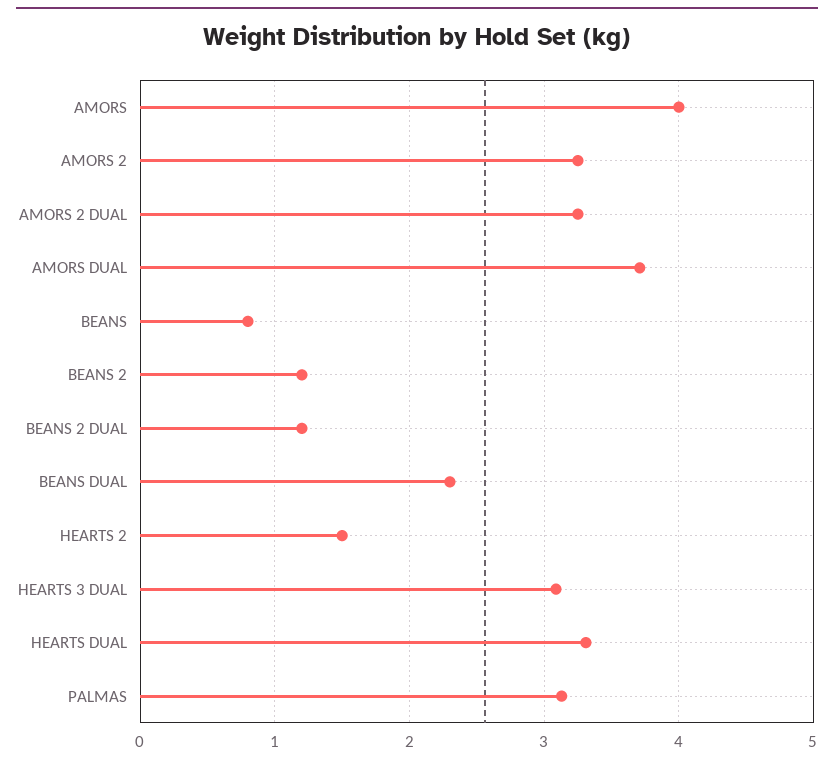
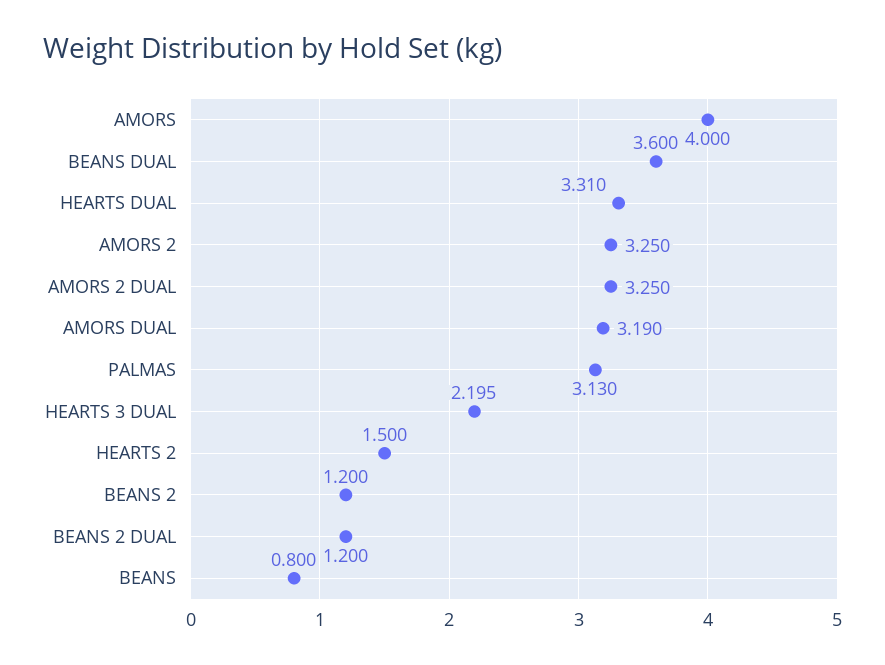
  {
    "AMORS": 4,
    "AMORS 2": 3.25,
    "AMORS 2 DUAL": 3.25,
-   "AMORS DUAL": 3.7,
+   "AMORS DUAL": 3.19,
    "BEANS": 0.8,
    "BEANS 2": 1.2,
    "BEANS 2 DUAL": 1.2,
-   "BEANS DUAL": 2.3,
+   "BEANS DUAL": 3.6,
    "HEARTS 2": 1.5,
-   "HEARTS 3 DUAL": 3.1,
+   "HEARTS 3 DUAL": 2.195,
    "HEARTS DUAL": 3.31,
    "PALMAS": 3.13
  }

